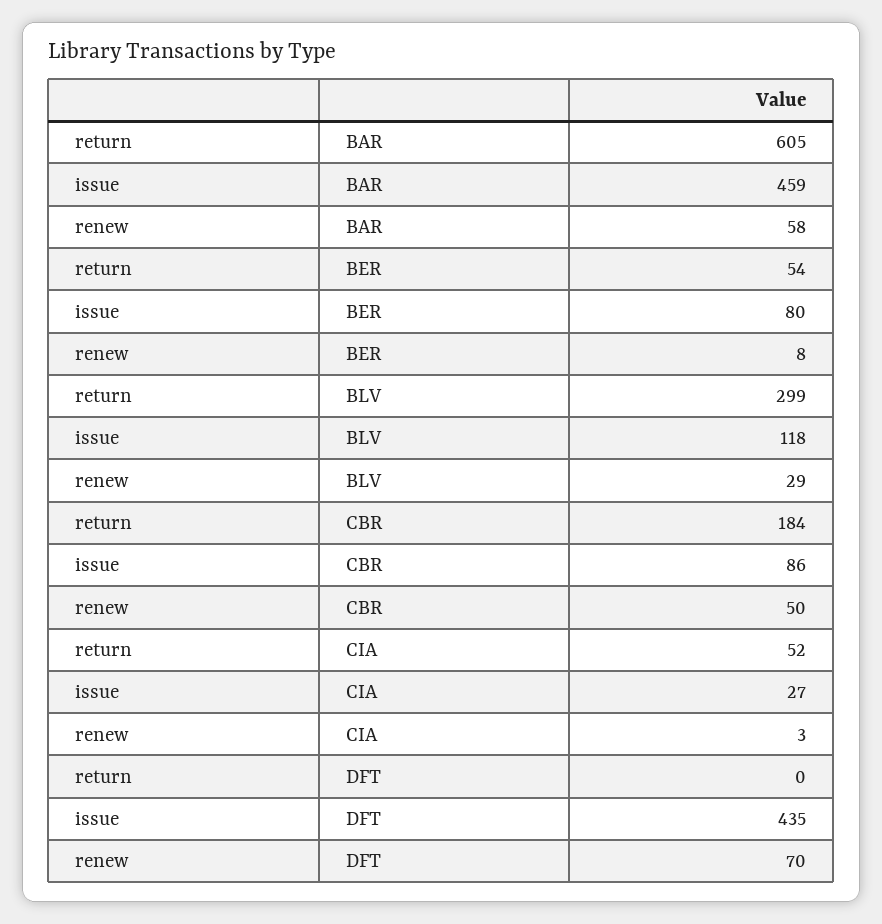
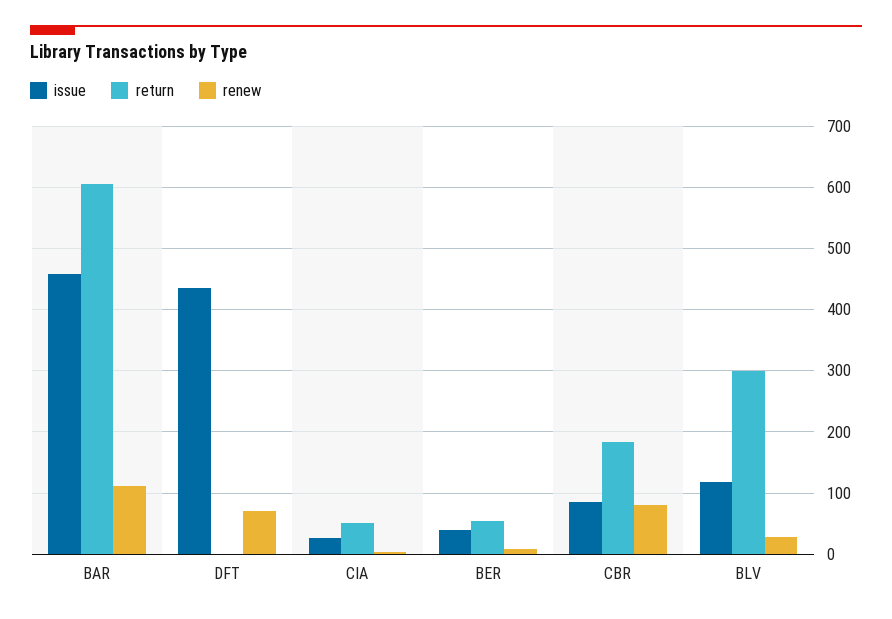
  {
    "return": {
      "BAR": 605,
      "BER": 54,
      "BLV": 299,
      "CBR": 184,
      "CIA": 52,
      "DFT": 0
    },
    "issue": {
      "BAR": 459,
-     "BER": 80,
+     "BER": 40,
      "BLV": 118,
      "CBR": 86,
      "CIA": 27,
      "DFT": 435
    },
    "renew": {
-     "BAR": 58,
+     "BAR": 110,
      "BER": 8,
      "BLV": 29,
-     "CBR": 50,
+     "CBR": 80,
      "CIA": 3,
      "DFT": 70
    }
  }

